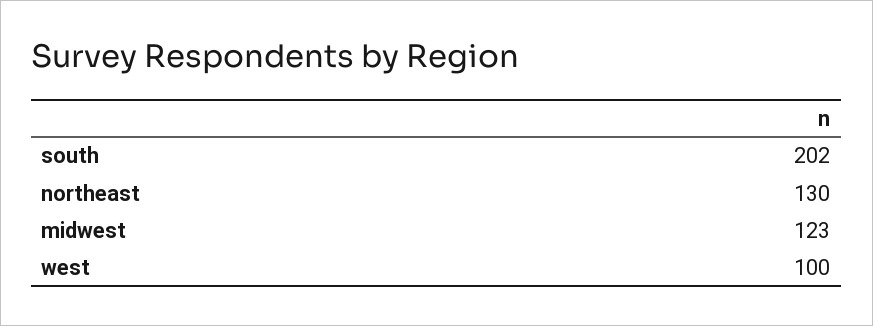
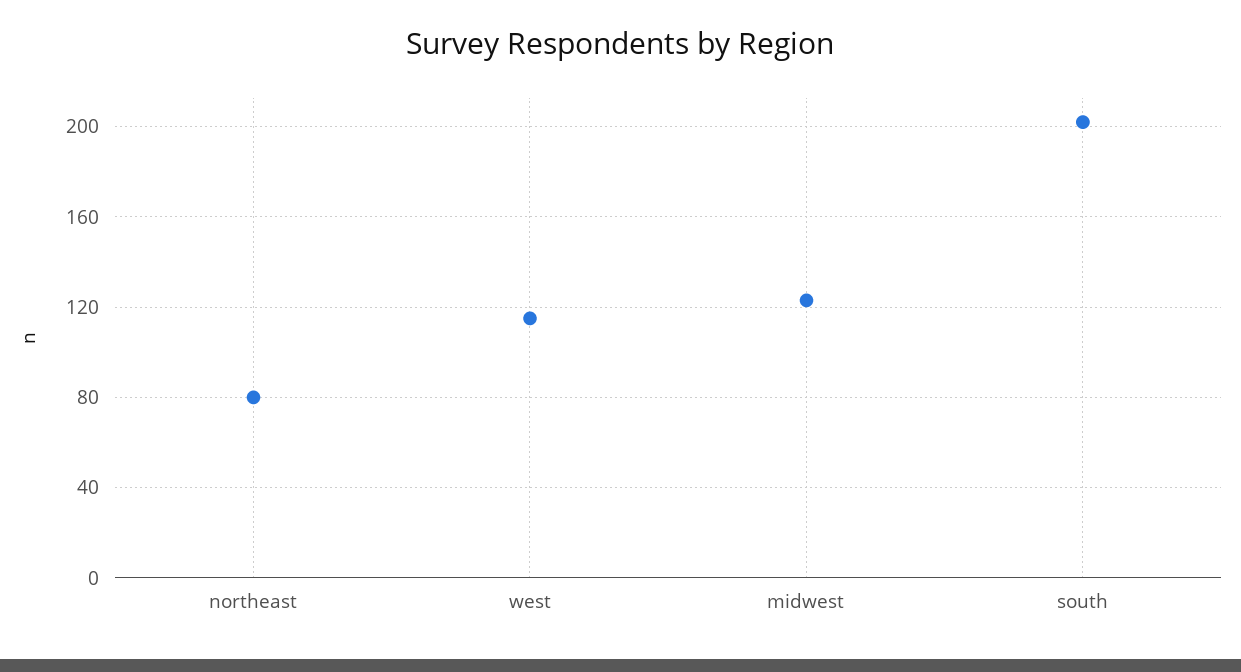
  {
    "south": 202,
-   "northeast": 130,
+   "northeast": 80,
    "midwest": 123,
-   "west": 100
+   "west": 115
  }

